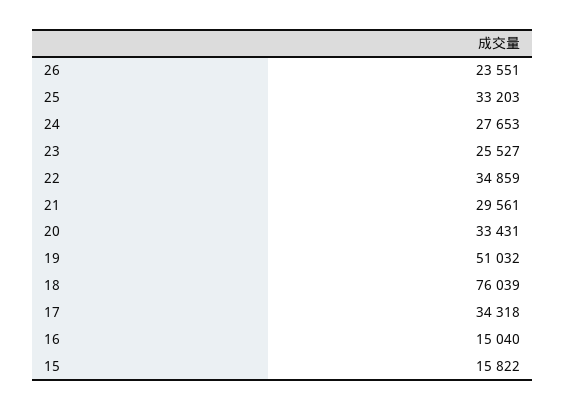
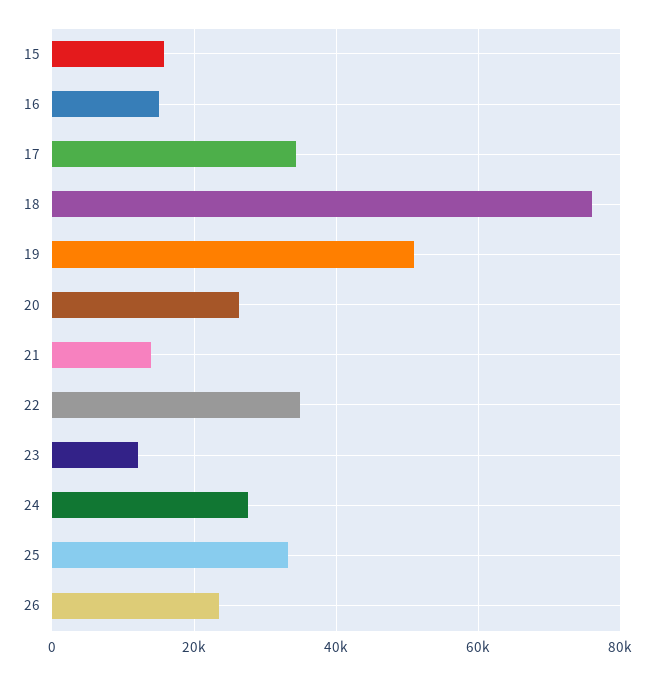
  {
    "26": 23551,
    "25": 33203,
    "24": 27653,
-   "23": 25527,
+   "23": 12000,
    "22": 34859,
-   "21": 29561,
+   "21": 14000,
-   "20": 33431,
+   "20": 26000,
    "19": 51032,
    "18": 76039,
    "17": 34318,
    "16": 15040,
    "15": 15822
  }

